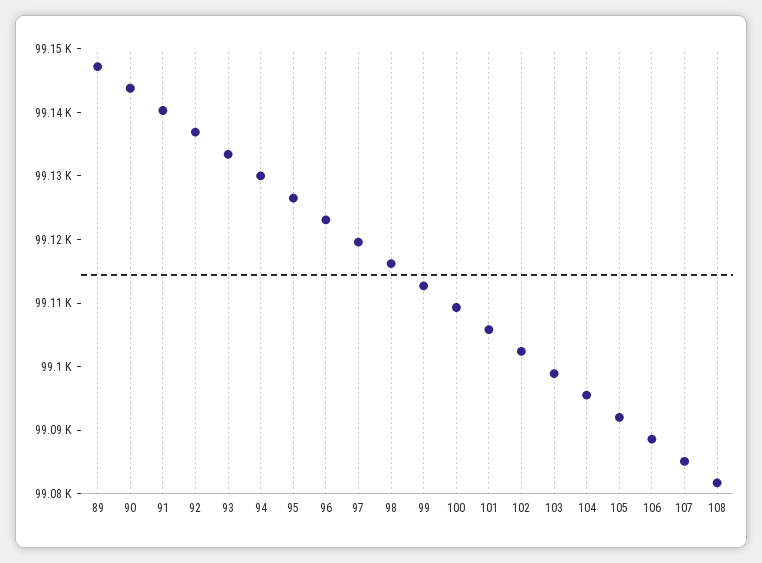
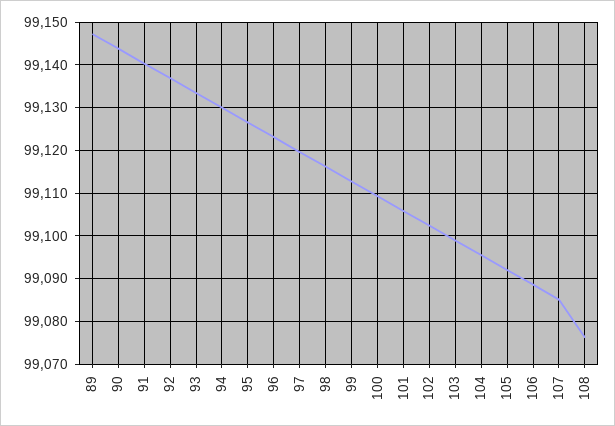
  {
    "89": 99148,
    "90": 99144,
    "91": 99140,
    "92": 99136,
    "93": 99134,
    "94": 99130,
    "95": 99126,
    "96": 99124,
    "97": 99120,
    "98": 99116,
    "99": 99112,
    "100": 99110,
    "101": 99106,
    "102": 99102,
    "103": 99098,
    "104": 99096,
    "105": 99092,
    "106": 99088,
    "107": 99086,
-   "108": 99082
+   "108": 99076
  }

